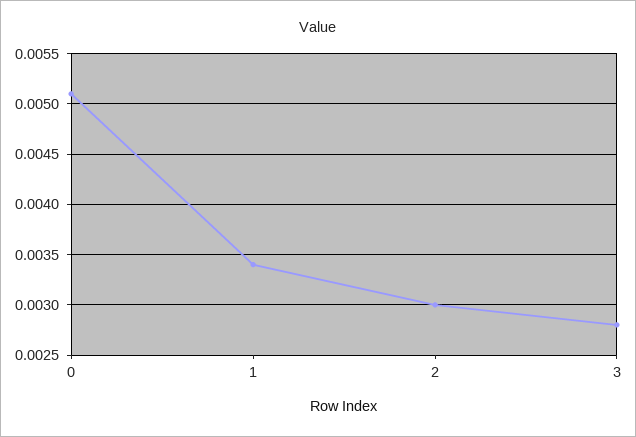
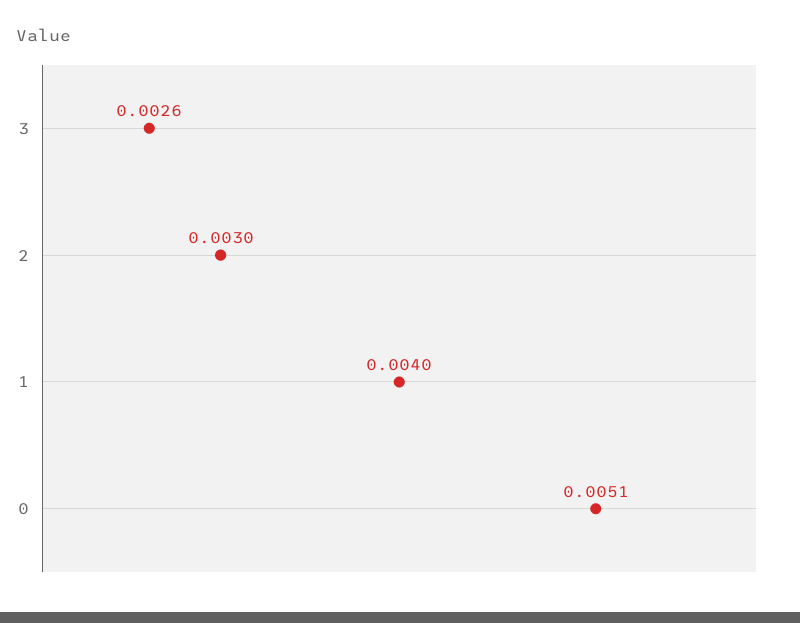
  {
    "0": 0.0051,
-   "1": 0.0034,
+   "1": 0.004,
    "2": 0.003,
-   "3": 0.0028
+   "3": 0.0026
  }

